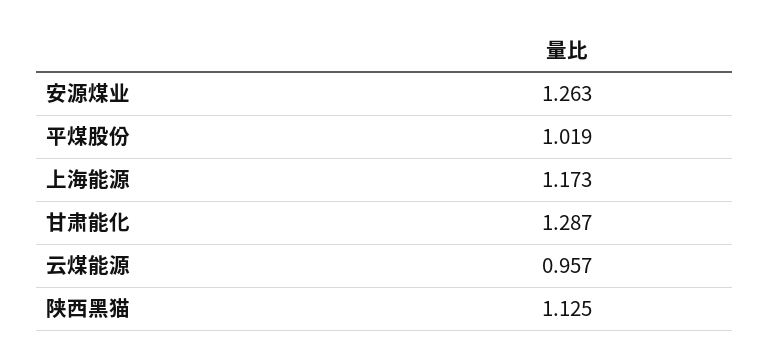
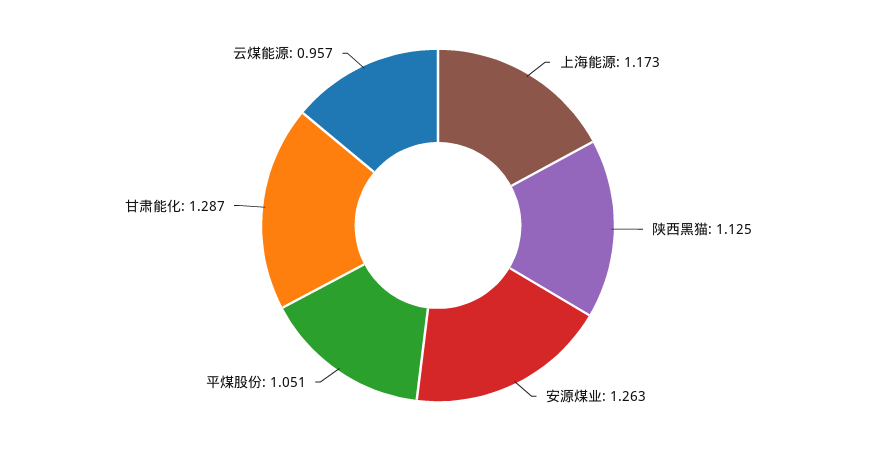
  {
    "安源煤业": 1.263,
-   "平煤股份": 1.019,
+   "平煤股份": 1.051,
    "上海能源": 1.173,
    "甘肃能化": 1.287,
    "云煤能源": 0.957,
    "陕西黑猫": 1.125
  }

